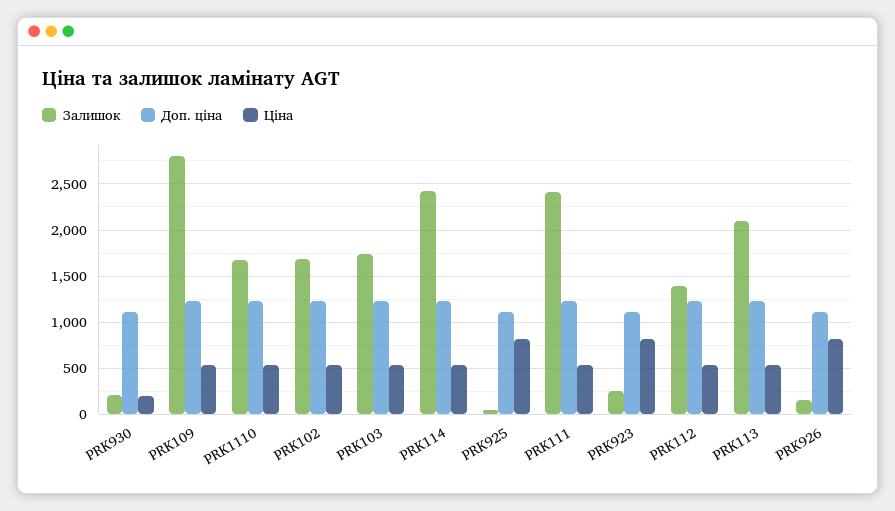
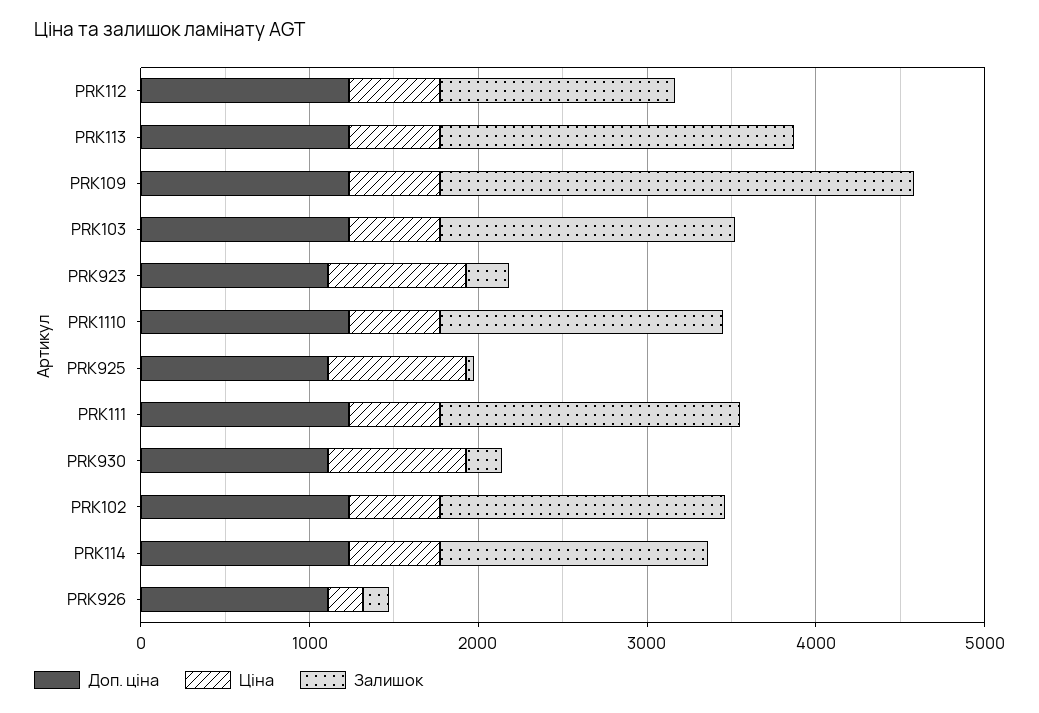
  {
    "Залишок": {
      "PRK930": 200,
      "PRK109": 2800,
      "PRK1110": 1700,
      "PRK102": 1700,
      "PRK103": 1700,
-     "PRK114": 2400,
+     "PRK114": 1600,
      "PRK925": 0,
-     "PRK111": 2400,
+     "PRK111": 1800,
      "PRK923": 300,
      "PRK112": 1400,
      "PRK113": 2100,
      "PRK926": 200
    },
    "Доп. ціна": {
      "PRK930": 1100,
      "PRK109": 1200,
      "PRK1110": 1200,
      "PRK102": 1200,
      "PRK103": 1200,
      "PRK114": 1200,
      "PRK925": 1100,
      "PRK111": 1200,
      "PRK923": 1100,
      "PRK112": 1200,
      "PRK113": 1200,
      "PRK926": 1100
    },
    "Ціна": {
-     "PRK930": 200,
+     "PRK930": 800,
      "PRK109": 500,
      "PRK1110": 500,
      "PRK102": 500,
      "PRK103": 500,
      "PRK114": 500,
      "PRK925": 800,
      "PRK111": 500,
      "PRK923": 800,
      "PRK112": 500,
      "PRK113": 500,
-     "PRK926": 800
+     "PRK926": 200
    }
  }

